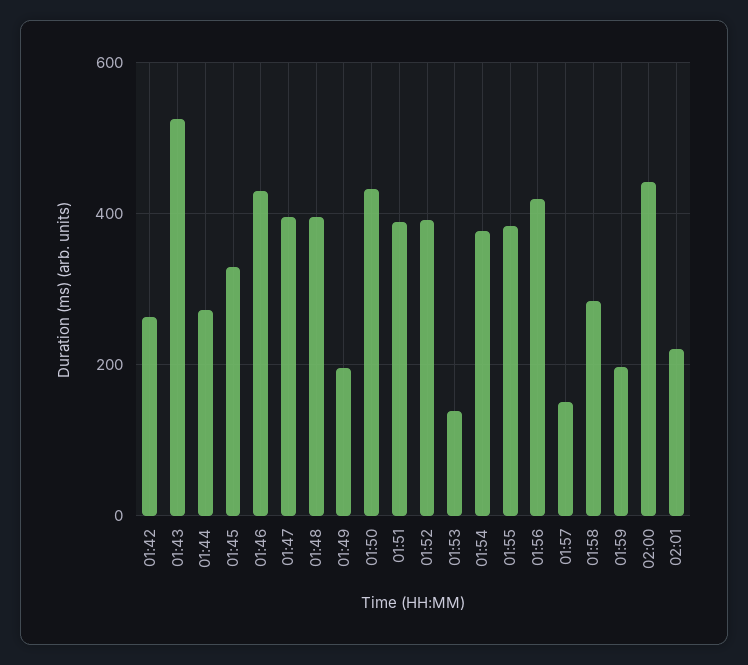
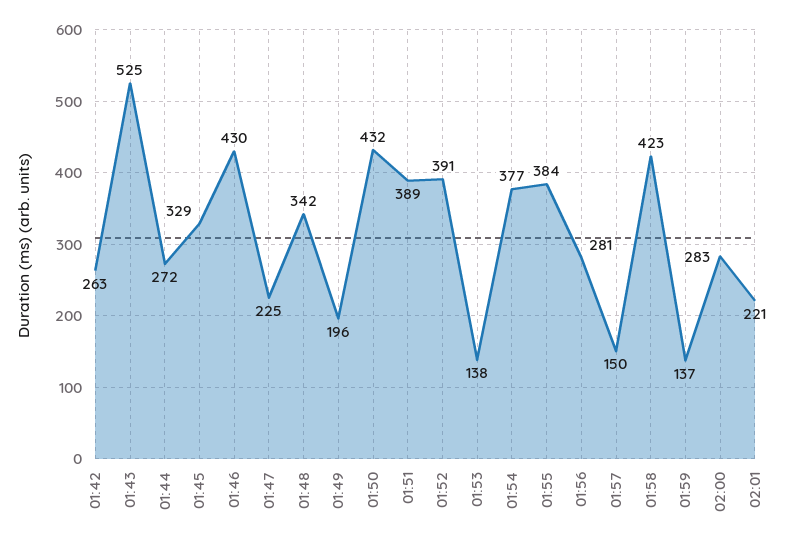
  {
    "01:42": 263,
    "01:43": 525,
    "01:44": 272,
    "01:45": 329,
    "01:46": 430,
-   "01:47": 400,
+   "01:47": 225,
-   "01:48": 400,
+   "01:48": 342,
    "01:49": 196,
    "01:50": 432,
    "01:51": 389,
    "01:52": 391,
    "01:53": 138,
    "01:54": 377,
    "01:55": 384,
-   "01:56": 420,
+   "01:56": 281,
    "01:57": 150,
-   "01:58": 280,
+   "01:58": 423,
-   "01:59": 200,
+   "01:59": 137,
-   "02:00": 440,
+   "02:00": 283,
    "02:01": 221
  }

